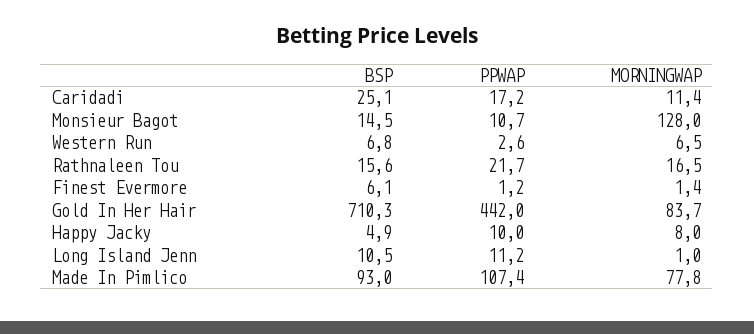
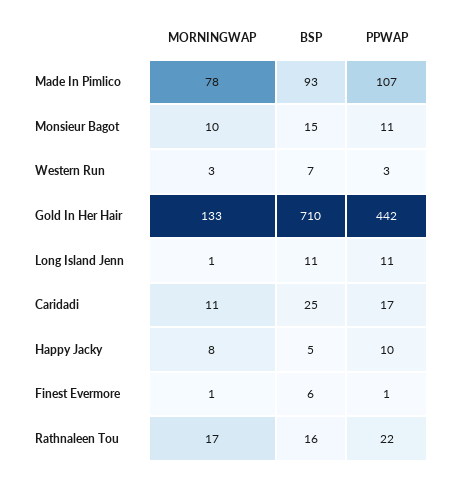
  {
    "BSP": {
      "Caridadi": 25.1,
      "Monsieur Bagot": 14.5,
      "Western Run": 6.8,
      "Rathnaleen Tou": 15.6,
      "Finest Evermore": 6.1,
      "Gold In Her Hair": 710.3,
      "Happy Jacky": 4.9,
      "Long Island Jenn": 10.5,
      "Made In Pimlico": 93
    },
    "PPWAP": {
      "Caridadi": 17.2,
      "Monsieur Bagot": 10.7,
      "Western Run": 2.6,
      "Rathnaleen Tou": 21.7,
      "Finest Evermore": 1.2,
      "Gold In Her Hair": 442,
      "Happy Jacky": 10,
      "Long Island Jenn": 11.2,
      "Made In Pimlico": 107.4
    },
    "MORNINGWAP": {
      "Caridadi": 11.4,
-     "Monsieur Bagot": 128,
+     "Monsieur Bagot": 10,
-     "Western Run": 6.5,
+     "Western Run": 3,
      "Rathnaleen Tou": 16.5,
      "Finest Evermore": 1.4,
-     "Gold In Her Hair": 83.7,
+     "Gold In Her Hair": 133,
      "Happy Jacky": 8,
      "Long Island Jenn": 1,
      "Made In Pimlico": 77.8
    }
  }

